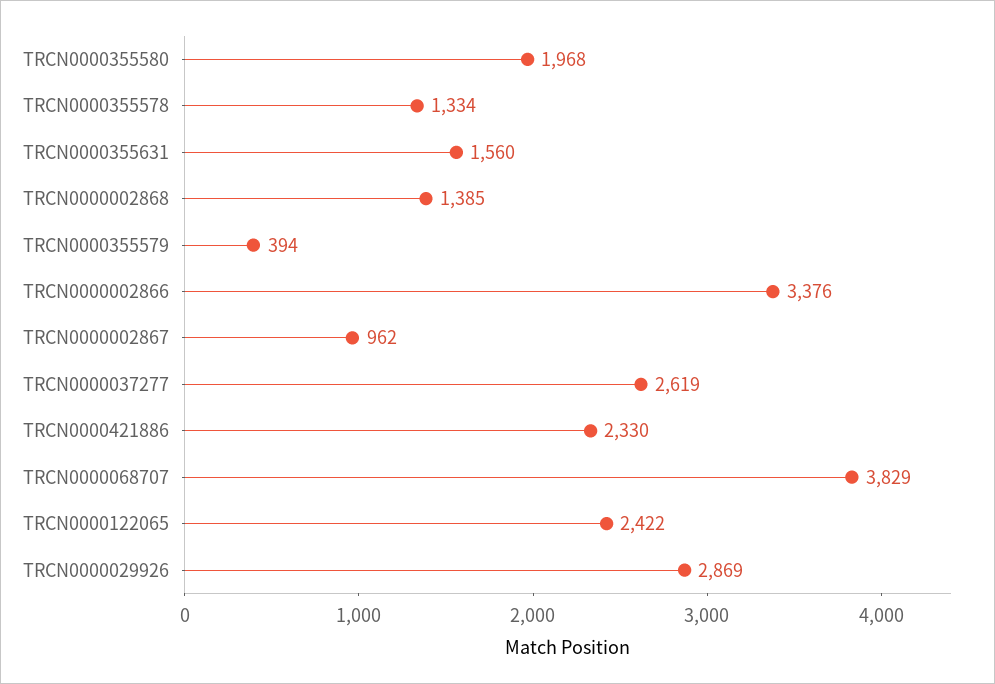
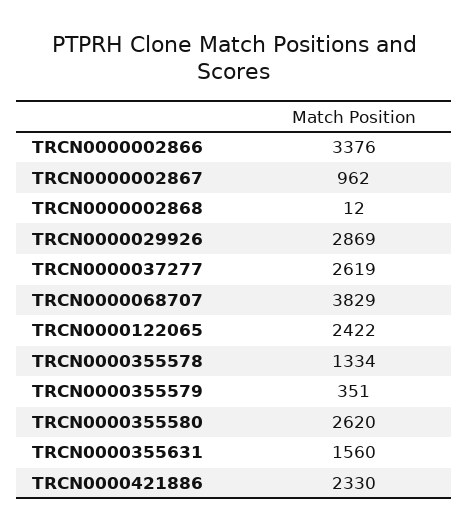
  {
-   "TRCN0000355580": 1968,
+   "TRCN0000355580": 2620,
    "TRCN0000355578": 1334,
    "TRCN0000355631": 1560,
-   "TRCN0000002868": 1385,
+   "TRCN0000002868": 12,
-   "TRCN0000355579": 394,
+   "TRCN0000355579": 351,
    "TRCN0000002866": 3376,
    "TRCN0000002867": 962,
    "TRCN0000037277": 2619,
    "TRCN0000421886": 2330,
    "TRCN0000068707": 3829,
    "TRCN0000122065": 2422,
    "TRCN0000029926": 2869
  }

